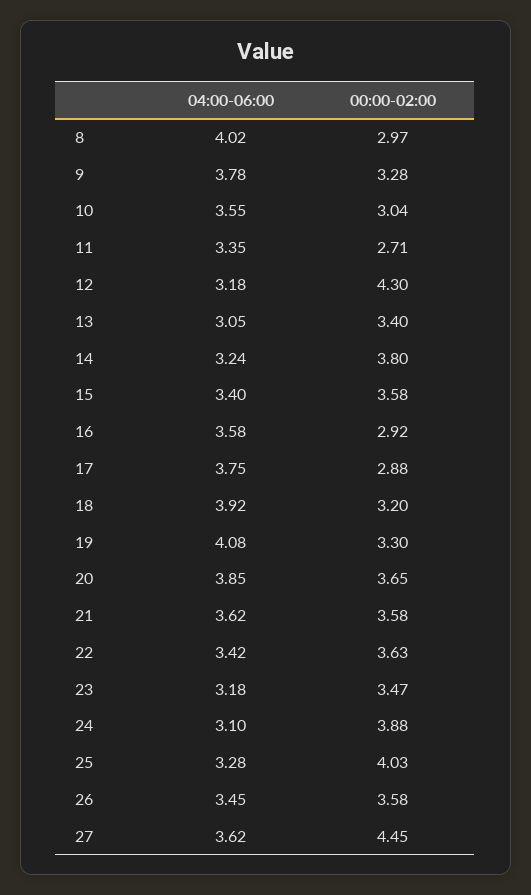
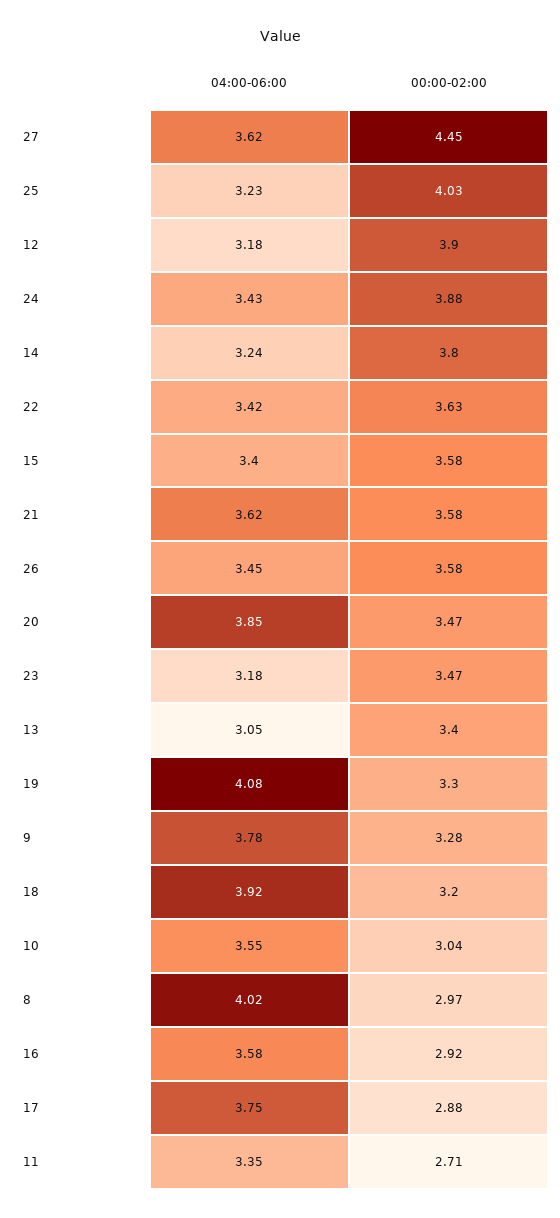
  {
    "04:00-06:00": {
      "8": 4.02,
      "9": 3.78,
      "10": 3.55,
      "11": 3.35,
      "12": 3.18,
      "13": 3.05,
      "14": 3.24,
      "15": 3.4,
      "16": 3.58,
      "17": 3.75,
      "18": 3.92,
      "19": 4.08,
      "20": 3.85,
      "21": 3.62,
      "22": 3.42,
      "23": 3.18,
-     "24": 3.1,
+     "24": 3.43,
-     "25": 3.28,
+     "25": 3.23,
      "26": 3.45,
      "27": 3.62
    },
    "00:00-02:00": {
      "8": 2.97,
      "9": 3.28,
      "10": 3.04,
      "11": 2.71,
-     "12": 4.3,
+     "12": 3.9,
      "13": 3.4,
      "14": 3.8,
      "15": 3.58,
      "16": 2.92,
      "17": 2.88,
      "18": 3.2,
      "19": 3.3,
-     "20": 3.65,
+     "20": 3.47,
      "21": 3.58,
      "22": 3.63,
      "23": 3.47,
      "24": 3.88,
      "25": 4.03,
      "26": 3.58,
      "27": 4.45
    }
  }

